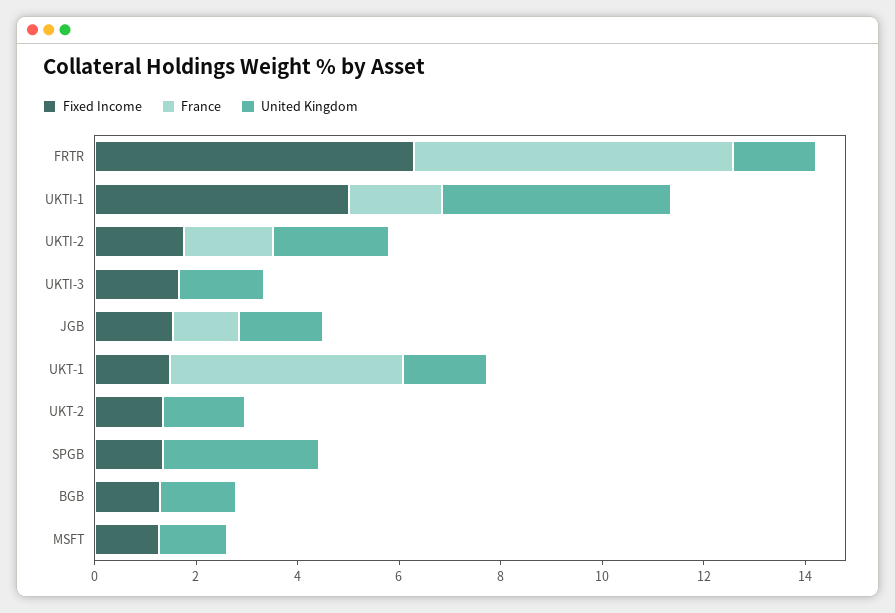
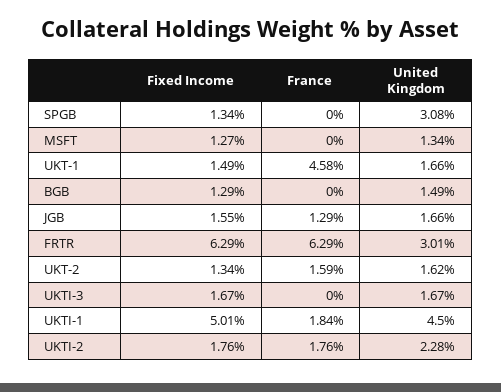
  {
    "Fixed Income": {
      "FRTR": 6.29,
      "UKTI-1": 5.01,
      "UKTI-2": 1.76,
      "UKTI-3": 1.67,
      "JGB": 1.55,
      "UKT-1": 1.49,
      "UKT-2": 1.34,
      "SPGB": 1.34,
      "BGB": 1.29,
      "MSFT": 1.27
    },
    "France": {
      "FRTR": 6.29,
      "UKTI-1": 1.84,
      "UKTI-2": 1.76,
      "UKTI-3": 0,
      "JGB": 1.29,
      "UKT-1": 4.58,
-     "UKT-2": 0,
+     "UKT-2": 1.59,
      "SPGB": 0,
      "BGB": 0,
      "MSFT": 0
    },
    "United Kingdom": {
-     "FRTR": 1.5,
+     "FRTR": 3.01,
      "UKTI-1": 4.5,
      "UKTI-2": 2.28,
      "UKTI-3": 1.67,
      "JGB": 1.66,
      "UKT-1": 1.66,
      "UKT-2": 1.62,
      "SPGB": 3.08,
      "BGB": 1.49,
      "MSFT": 1.34
    }
  }

